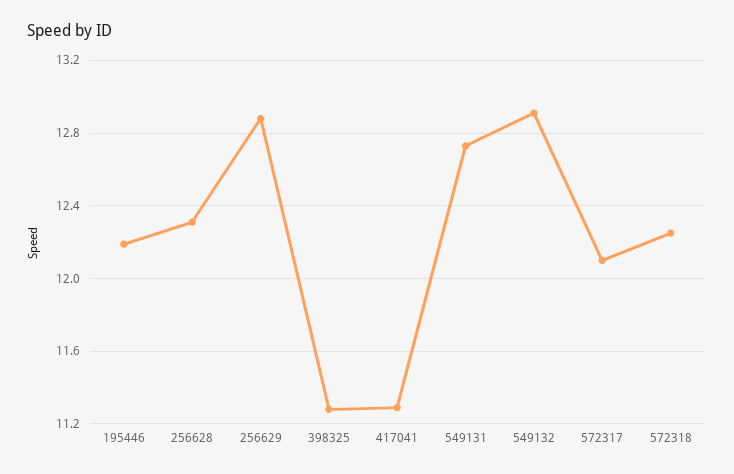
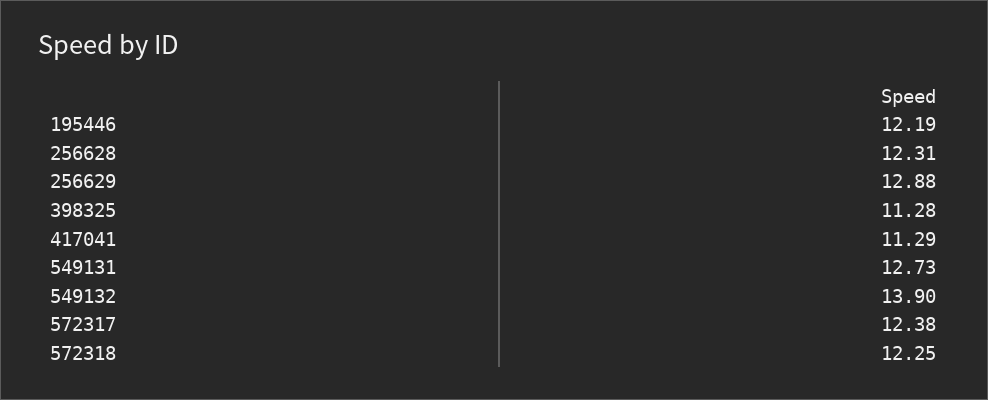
  {
    "195446": 12.19,
    "256628": 12.31,
    "256629": 12.88,
    "398325": 11.28,
    "417041": 11.29,
    "549131": 12.73,
-   "549132": 12.9,
+   "549132": 13.9,
-   "572317": 12.1,
+   "572317": 12.38,
    "572318": 12.25
  }

